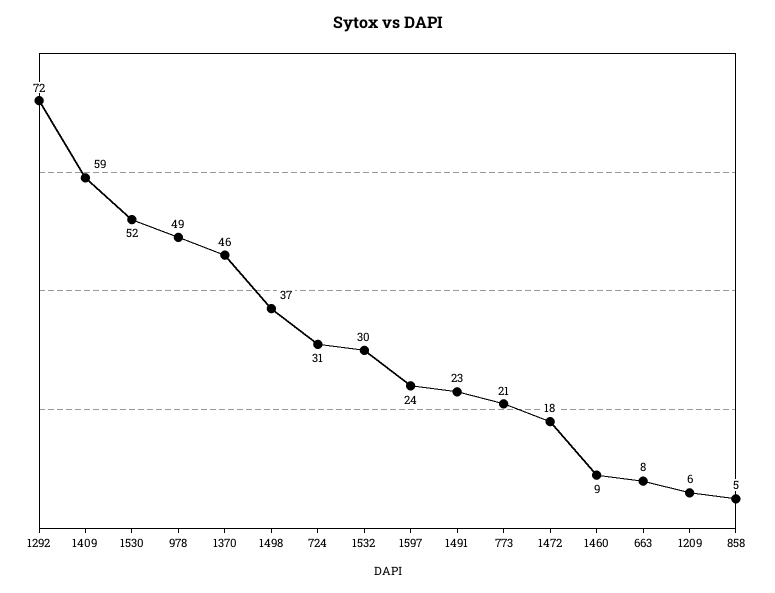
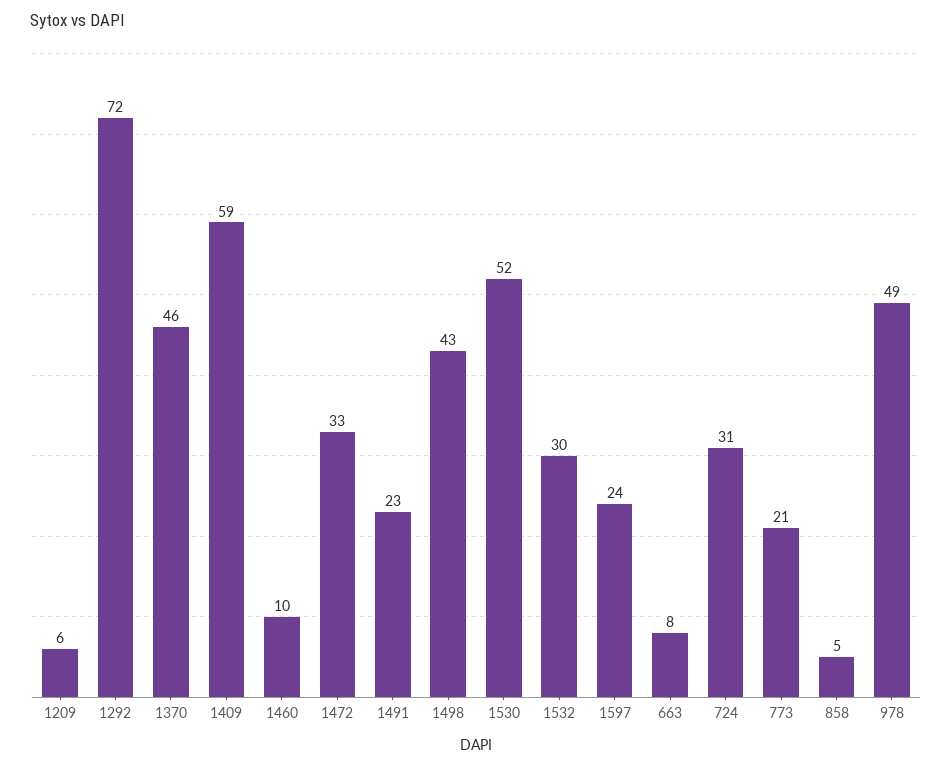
  {
    "1292": 72,
    "1409": 59,
    "1530": 52,
    "978": 49,
    "1370": 46,
-   "1498": 37,
+   "1498": 43,
    "724": 31,
    "1532": 30,
    "1597": 24,
    "1491": 23,
    "773": 21,
-   "1472": 18,
+   "1472": 33,
-   "1460": 9,
+   "1460": 10,
    "663": 8,
    "1209": 6,
    "858": 5
  }

